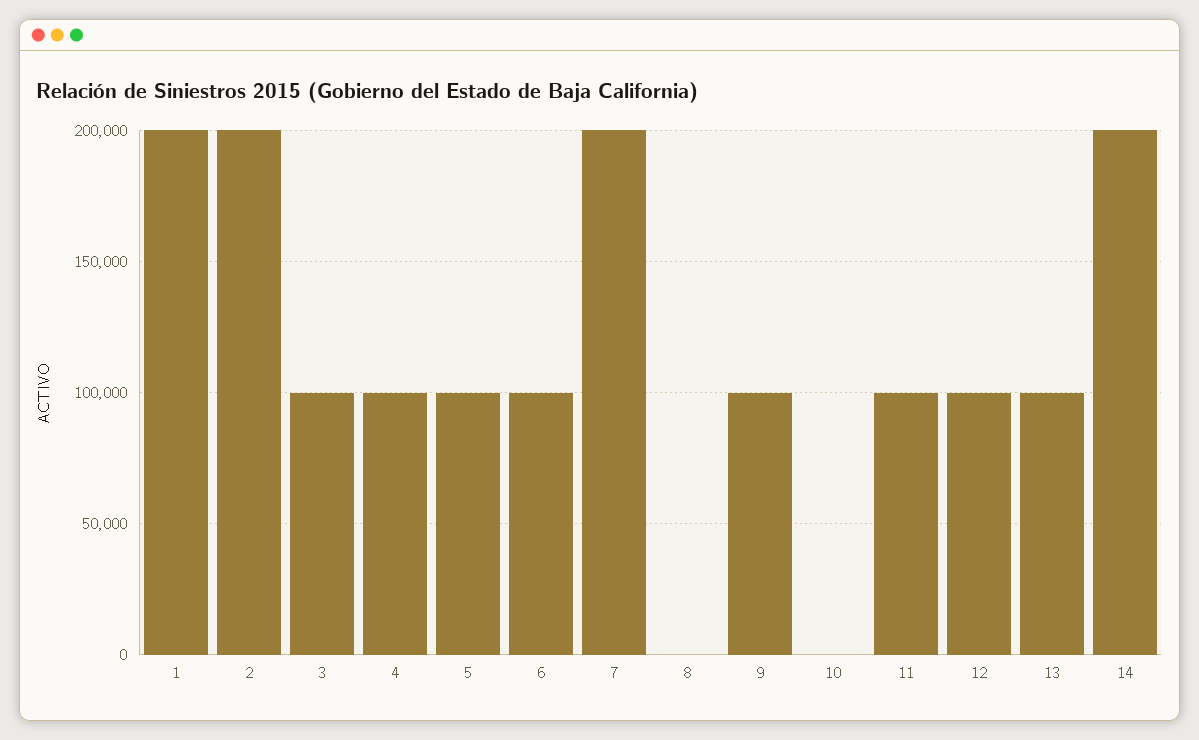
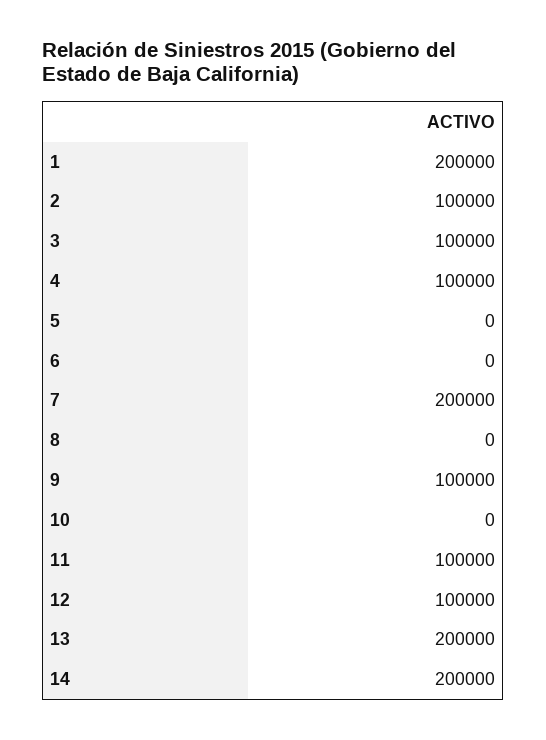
  {
    "1": 200000,
-   "2": 200000,
+   "2": 100000,
    "3": 100000,
    "4": 100000,
-   "5": 100000,
+   "5": 0,
-   "6": 100000,
+   "6": 0,
    "7": 200000,
    "8": 0,
    "9": 100000,
    "10": 0,
    "11": 100000,
    "12": 100000,
-   "13": 100000,
+   "13": 200000,
    "14": 200000
  }

